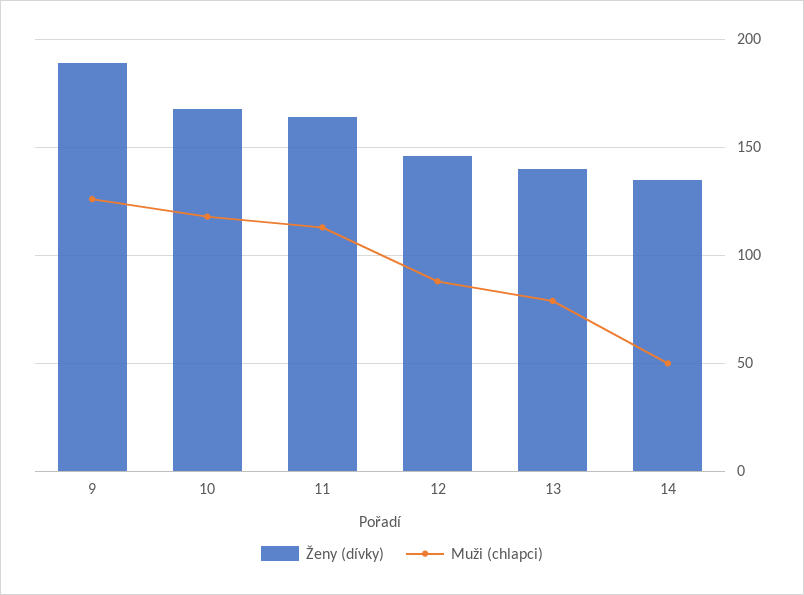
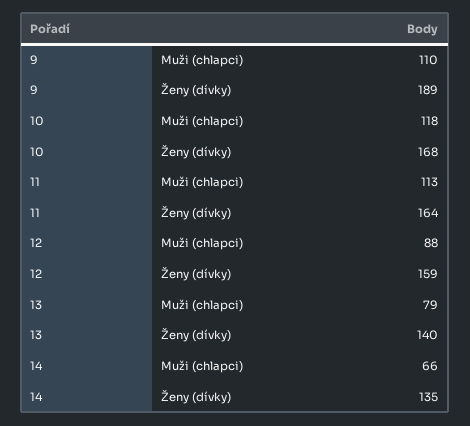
  {
    "Ženy (dívky)": {
      "9": 189,
      "10": 168,
      "11": 164,
-     "12": 145,
+     "12": 159,
      "13": 140,
      "14": 135
    },
    "Muži (chlapci)": {
-     "9": 125,
+     "9": 110,
      "10": 118,
      "11": 113,
      "12": 88,
      "13": 79,
-     "14": 50
+     "14": 66
    }
  }

